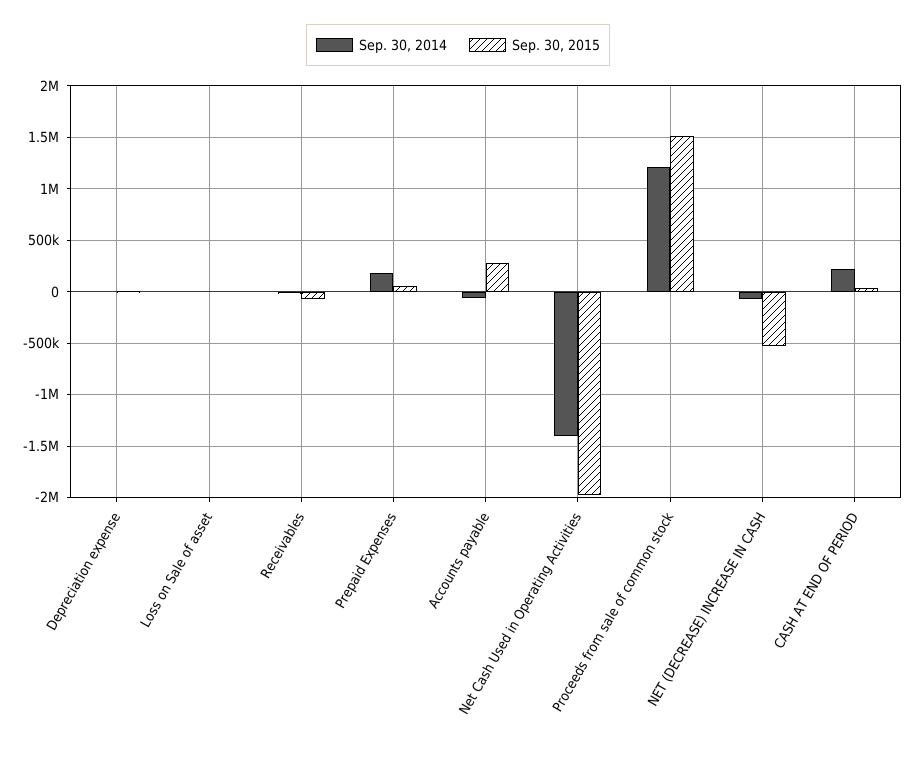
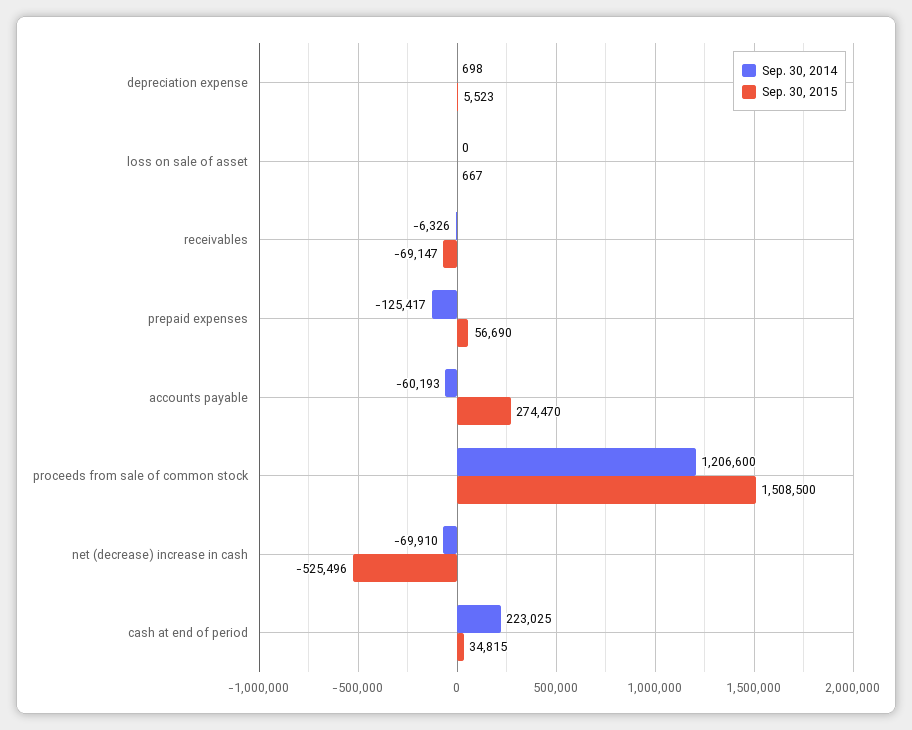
  {
    "Sep. 30, 2014": {
      "Depreciation expense": 698,
      "Loss on Sale of asset": 0,
      "Receivables": -6326,
-     "Prepaid Expenses": 200000,
+     "Prepaid Expenses": -125417,
      "Accounts payable": -60193,
-     "Net Cash Used in Operating Activities": -1400000,
      "Proceeds from sale of common stock": 1206600,
      "NET (DECREASE) INCREASE IN CASH": -69910,
      "CASH AT END OF PERIOD": 223025
    },
    "Sep. 30, 2015": {
      "Depreciation expense": 5523,
      "Loss on Sale of asset": 667,
      "Receivables": -69147,
      "Prepaid Expenses": 56690,
      "Accounts payable": 274470,
-     "Net Cash Used in Operating Activities": -2000000,
      "Proceeds from sale of common stock": 1508500,
      "NET (DECREASE) INCREASE IN CASH": -525496,
      "CASH AT END OF PERIOD": 34815
    }
  }

